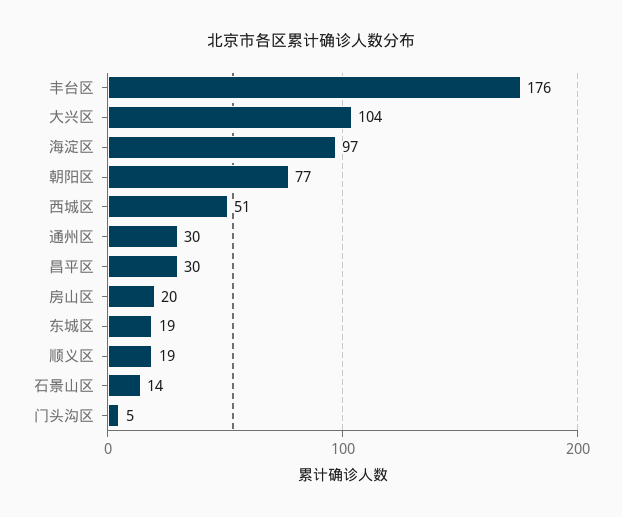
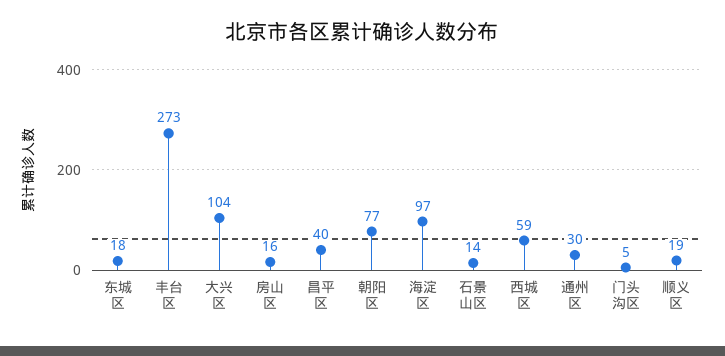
  {
-   "丰台区": 176,
+   "丰台区": 273,
    "大兴区": 104,
    "海淀区": 97,
    "朝阳区": 77,
-   "西城区": 51,
+   "西城区": 59,
    "通州区": 30,
-   "昌平区": 30,
+   "昌平区": 40,
-   "房山区": 20,
+   "房山区": 16,
-   "东城区": 19,
+   "东城区": 18,
    "顺义区": 19,
    "石景山区": 14,
    "门头沟区": 5
  }

